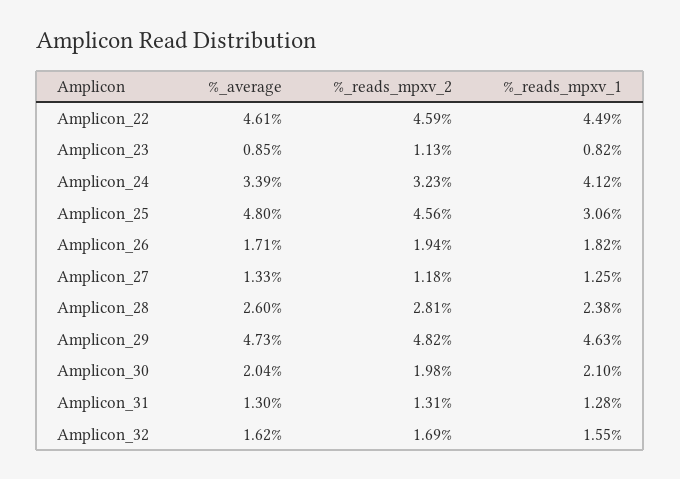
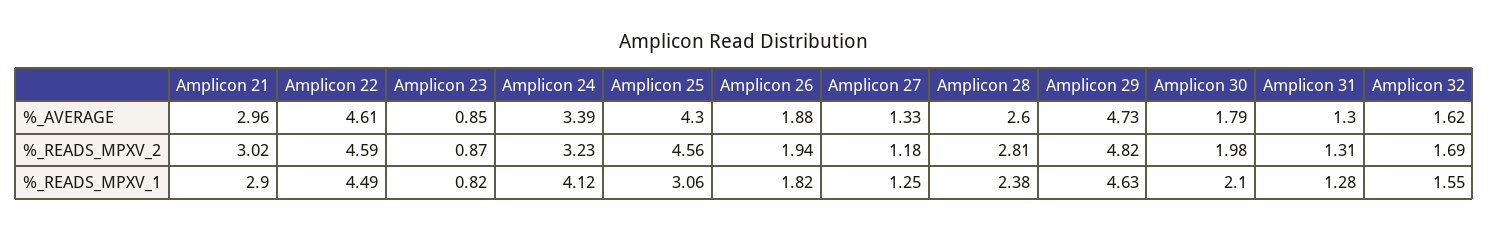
  {
    "%_average": {
      "Amplicon_22": 4.61,
      "Amplicon_23": 0.85,
      "Amplicon_24": 3.39,
-     "Amplicon_25": 4.8,
+     "Amplicon_25": 4.3,
-     "Amplicon_26": 1.71,
+     "Amplicon_26": 1.88,
      "Amplicon_27": 1.33,
      "Amplicon_28": 2.6,
      "Amplicon_29": 4.73,
-     "Amplicon_30": 2.04,
+     "Amplicon_30": 1.79,
      "Amplicon_31": 1.3,
-     "Amplicon_32": 1.62
+     "Amplicon_32": 1.62,
+     "Amplicon 21": 2.96
    },
    "%_reads_mpxv_2": {
      "Amplicon_22": 4.59,
-     "Amplicon_23": 1.13,
+     "Amplicon_23": 0.87,
      "Amplicon_24": 3.23,
      "Amplicon_25": 4.56,
      "Amplicon_26": 1.94,
      "Amplicon_27": 1.18,
      "Amplicon_28": 2.81,
      "Amplicon_29": 4.82,
      "Amplicon_30": 1.98,
      "Amplicon_31": 1.31,
-     "Amplicon_32": 1.69
+     "Amplicon_32": 1.69,
+     "Amplicon 21": 3.02
    },
    "%_reads_mpxv_1": {
      "Amplicon_22": 4.49,
      "Amplicon_23": 0.82,
      "Amplicon_24": 4.12,
      "Amplicon_25": 3.06,
      "Amplicon_26": 1.82,
      "Amplicon_27": 1.25,
      "Amplicon_28": 2.38,
      "Amplicon_29": 4.63,
      "Amplicon_30": 2.1,
      "Amplicon_31": 1.28,
-     "Amplicon_32": 1.55
+     "Amplicon_32": 1.55,
+     "Amplicon 21": 2.9
    }
  }

